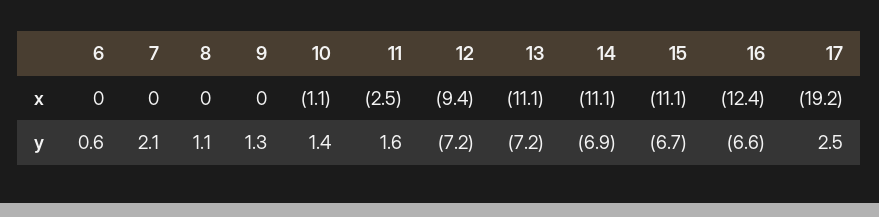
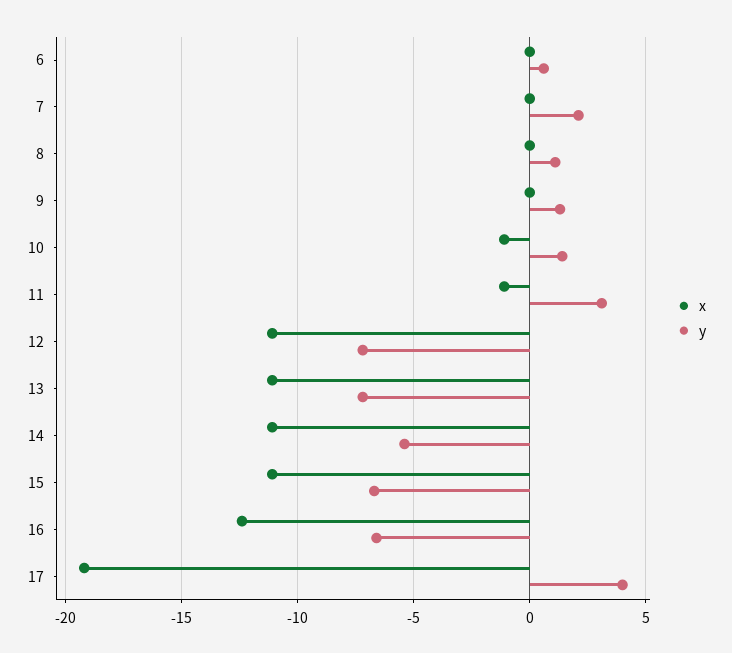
  {
    "x": {
      "6": 0,
      "7": 0,
      "8": 0,
      "9": 0,
      "10": -1.1,
-     "11": -2.5,
+     "11": -1,
-     "12": -9.4,
+     "12": -11,
      "13": -11.1,
      "14": -11.1,
      "15": -11.1,
      "16": -12.4,
      "17": -19.2
    },
    "y": {
      "6": 0.6,
      "7": 2.1,
      "8": 1.1,
      "9": 1.3,
      "10": 1.4,
-     "11": 1.6,
+     "11": 3,
      "12": -7.2,
      "13": -7.2,
-     "14": -6.9,
+     "14": -5.5,
      "15": -6.7,
      "16": -6.6,
-     "17": 2.5
+     "17": 4
    }
  }

